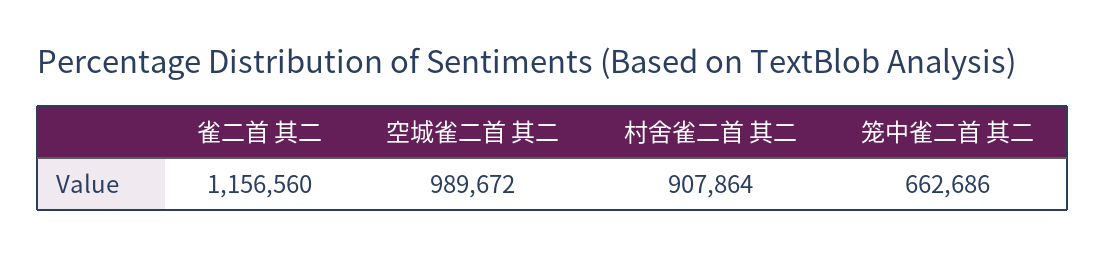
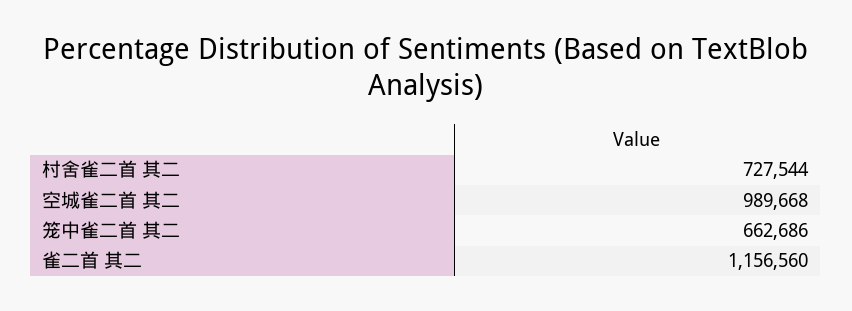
  {
    "雀二首 其二": 1156560,
-   "空城雀二首 其二": 989672,
+   "空城雀二首 其二": 989668,
-   "村舍雀二首 其二": 907864,
+   "村舍雀二首 其二": 727544,
    "笼中雀二首 其二": 662686
  }

